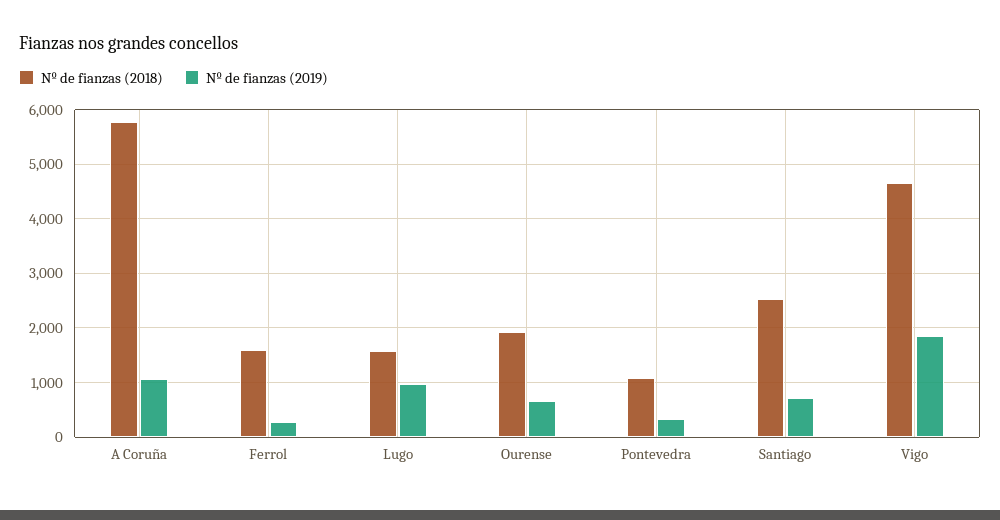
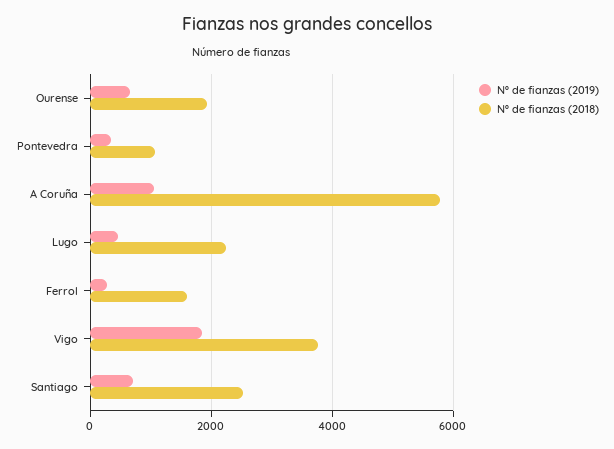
  {
    "Nº de fianzas (2018)": {
      "A Coruña": 5800,
      "Ferrol": 1600,
-     "Lugo": 1600,
+     "Lugo": 2200,
      "Ourense": 2000,
      "Pontevedra": 1000,
      "Santiago": 2600,
-     "Vigo": 4600
+     "Vigo": 3800
    },
    "Nº de fianzas (2019)": {
      "A Coruña": 1000,
      "Ferrol": 200,
-     "Lugo": 1000,
+     "Lugo": 400,
      "Ourense": 600,
      "Pontevedra": 400,
      "Santiago": 800,
      "Vigo": 1800
    }
  }

